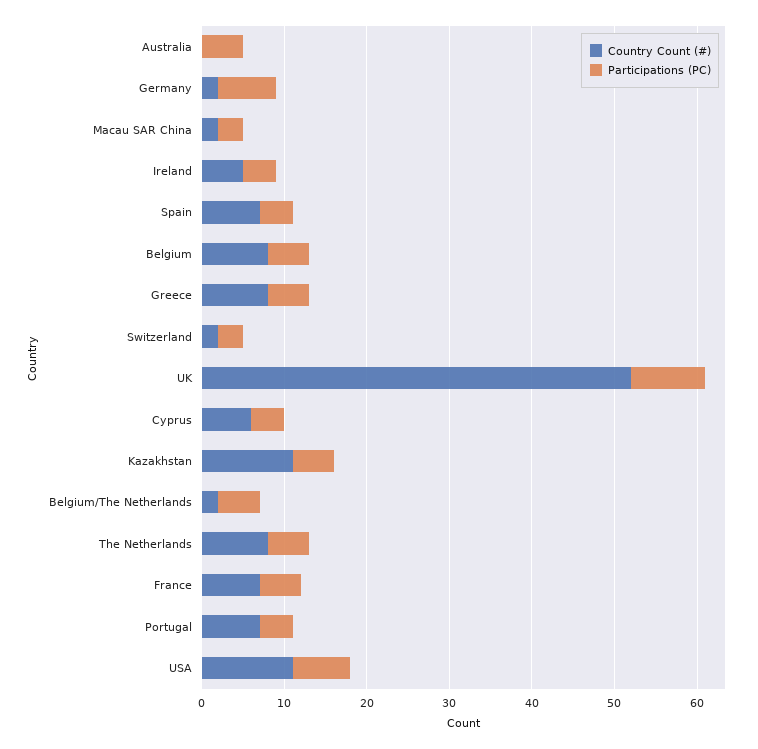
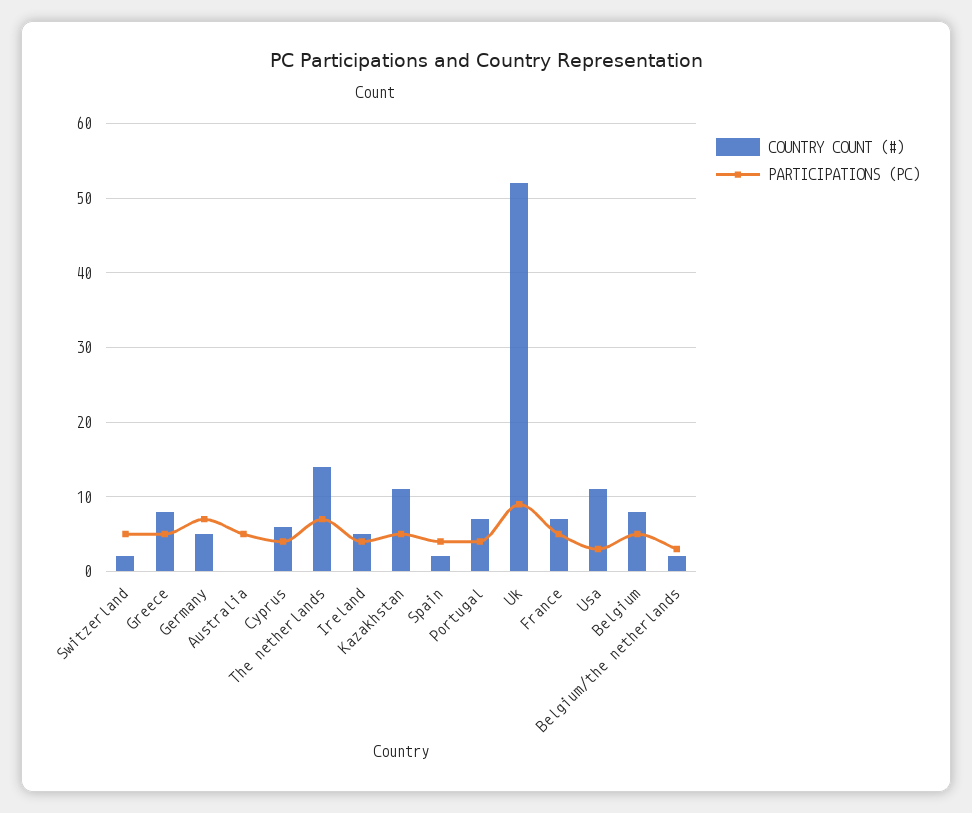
  {
    "Country Count (#)": {
      "Australia": 0,
-     "Germany": 2,
+     "Germany": 5,
-     "Macau SAR China": 2,
      "Ireland": 5,
-     "Spain": 7,
+     "Spain": 2,
      "Belgium": 8,
      "Greece": 8,
      "Switzerland": 2,
      "UK": 52,
      "Cyprus": 6,
      "Kazakhstan": 11,
      "Belgium/The Netherlands": 2,
-     "The Netherlands": 8,
+     "The Netherlands": 14,
      "France": 7,
      "Portugal": 7,
      "USA": 11
    },
    "Participations (PC)": {
      "Australia": 5,
      "Germany": 7,
-     "Macau SAR China": 3,
      "Ireland": 4,
      "Spain": 4,
      "Belgium": 5,
      "Greece": 5,
-     "Switzerland": 3,
+     "Switzerland": 5,
      "UK": 9,
      "Cyprus": 4,
      "Kazakhstan": 5,
-     "Belgium/The Netherlands": 5,
+     "Belgium/The Netherlands": 3,
-     "The Netherlands": 5,
+     "The Netherlands": 7,
      "France": 5,
      "Portugal": 4,
-     "USA": 7
+     "USA": 3
    }
  }

